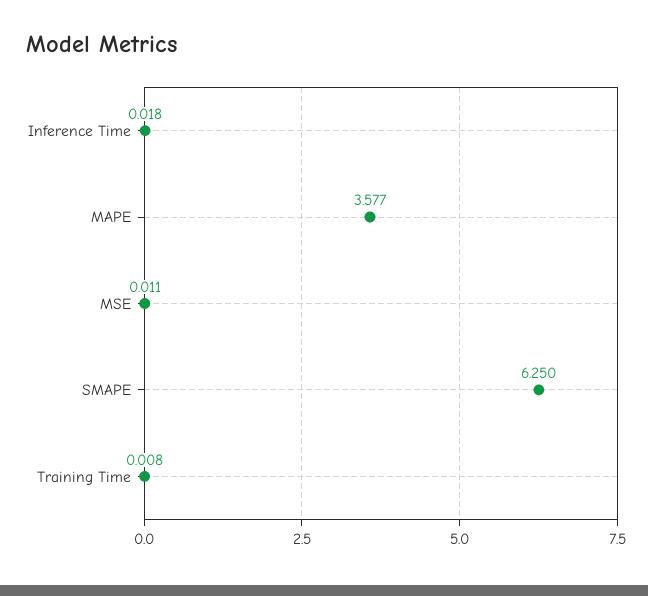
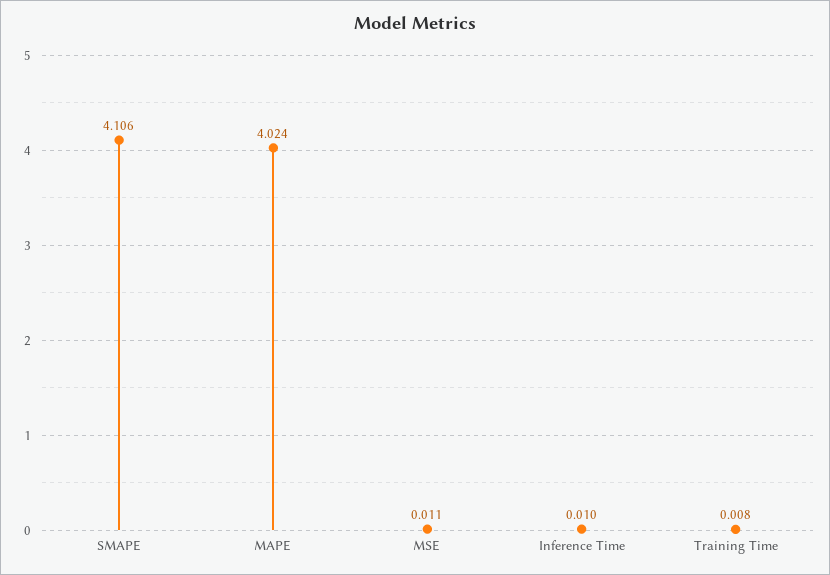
  {
-   "Inference Time": 0.018,
+   "Inference Time": 0.01,
-   "MAPE": 3.577,
+   "MAPE": 4.024,
    "MSE": 0.011,
-   "SMAPE": 6.25,
+   "SMAPE": 4.106,
    "Training Time": 0.008
  }

